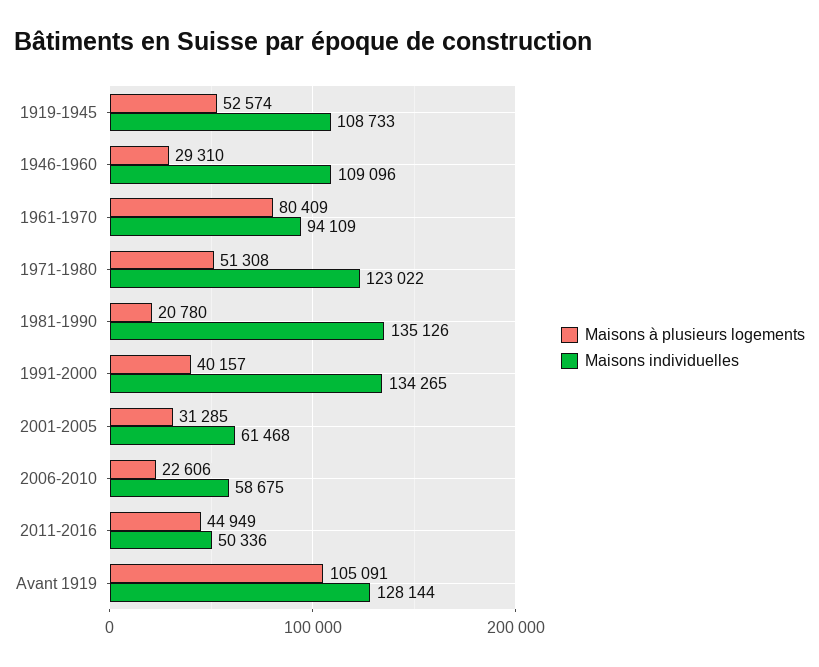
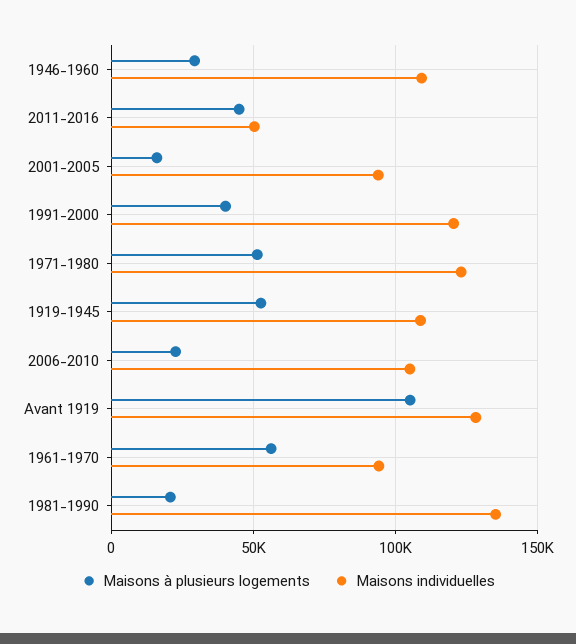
  {
    "Maisons à plusieurs logements": {
      "1919-1945": 52574,
      "1946-1960": 29310,
-     "1961-1970": 80409,
+     "1961-1970": 55000,
      "1971-1980": 51308,
      "1981-1990": 20780,
      "1991-2000": 40157,
-     "2001-2005": 31285,
+     "2001-2005": 15000,
      "2006-2010": 22606,
      "2011-2016": 44949,
      "Avant 1919": 105091
    },
    "Maisons individuelles": {
      "1919-1945": 108733,
      "1946-1960": 109096,
      "1961-1970": 94109,
      "1971-1980": 123022,
      "1981-1990": 135126,
-     "1991-2000": 134265,
+     "1991-2000": 120000,
-     "2001-2005": 61468,
+     "2001-2005": 95000,
-     "2006-2010": 58675,
+     "2006-2010": 105000,
      "2011-2016": 50336,
      "Avant 1919": 128144
    }
  }

